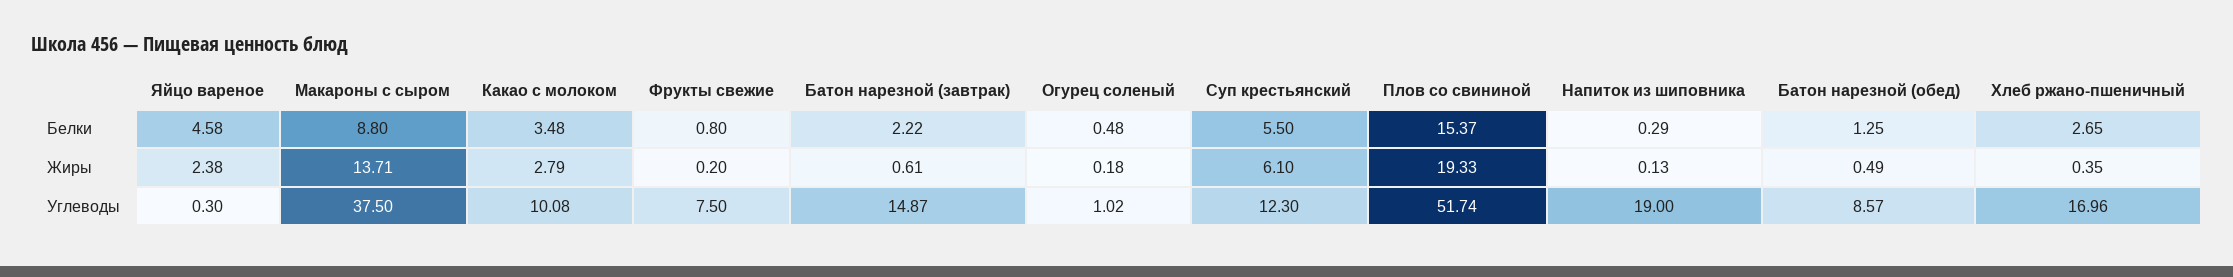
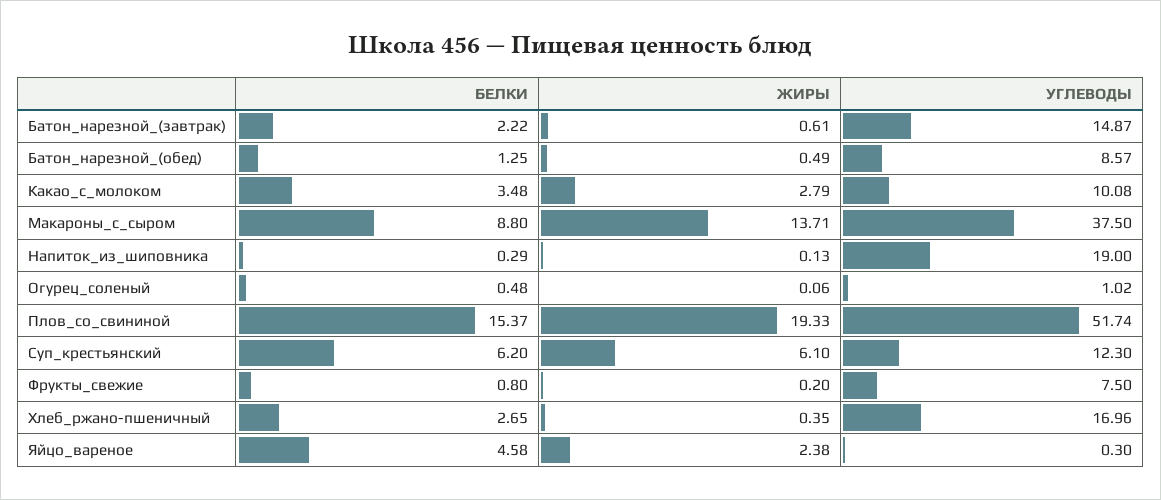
  {
    "Яйцо вареное": {
      "Белки": 4.58,
      "Жиры": 2.38,
      "Углеводы": 0.3
    },
    "Макароны с сыром": {
      "Белки": 8.8,
      "Жиры": 13.71,
      "Углеводы": 37.5
    },
    "Какао с молоком": {
      "Белки": 3.48,
      "Жиры": 2.79,
      "Углеводы": 10.08
    },
    "Фрукты свежие": {
      "Белки": 0.8,
      "Жиры": 0.2,
      "Углеводы": 7.5
    },
    "Батон нарезной (завтрак)": {
      "Белки": 2.22,
      "Жиры": 0.61,
      "Углеводы": 14.87
    },
    "Огурец соленый": {
      "Белки": 0.48,
-     "Жиры": 0.18,
+     "Жиры": 0.06,
      "Углеводы": 1.02
    },
    "Суп крестьянский": {
-     "Белки": 5.5,
+     "Белки": 6.2,
      "Жиры": 6.1,
      "Углеводы": 12.3
    },
    "Плов со свининой": {
      "Белки": 15.37,
      "Жиры": 19.33,
      "Углеводы": 51.74
    },
    "Напиток из шиповника": {
      "Белки": 0.29,
      "Жиры": 0.13,
      "Углеводы": 19
    },
    "Батон нарезной (обед)": {
      "Белки": 1.25,
      "Жиры": 0.49,
      "Углеводы": 8.57
    },
    "Хлеб ржано-пшеничный": {
      "Белки": 2.65,
      "Жиры": 0.35,
      "Углеводы": 16.96
    }
  }

